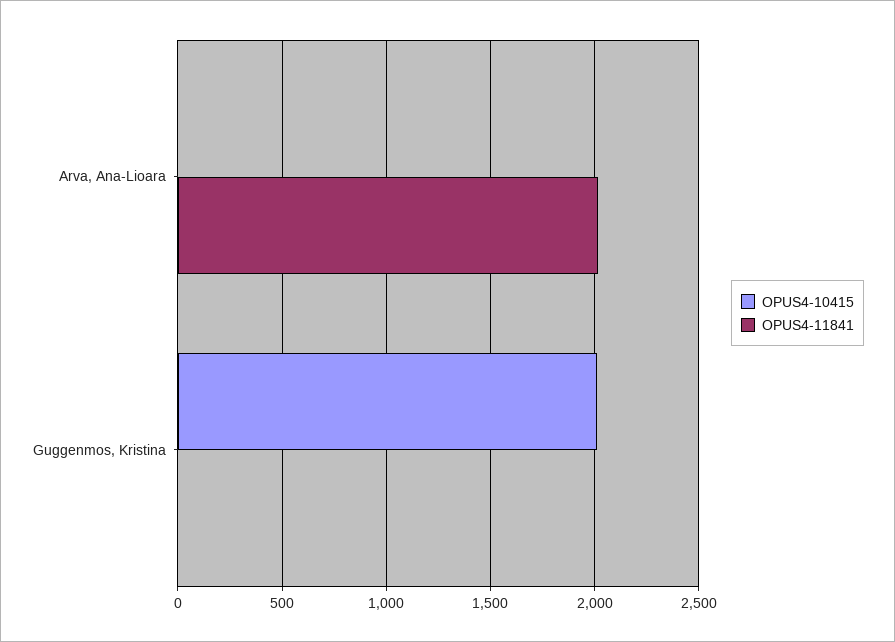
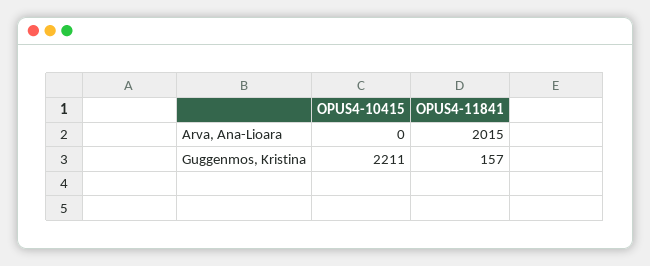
  {
    "OPUS4-10415": {
      "Arva, Ana-Lioara": 0,
-     "Guggenmos, Kristina": 2000
+     "Guggenmos, Kristina": 2211
    },
    "OPUS4-11841": {
      "Arva, Ana-Lioara": 2015,
-     "Guggenmos, Kristina": 0
+     "Guggenmos, Kristina": 157
    }
  }

